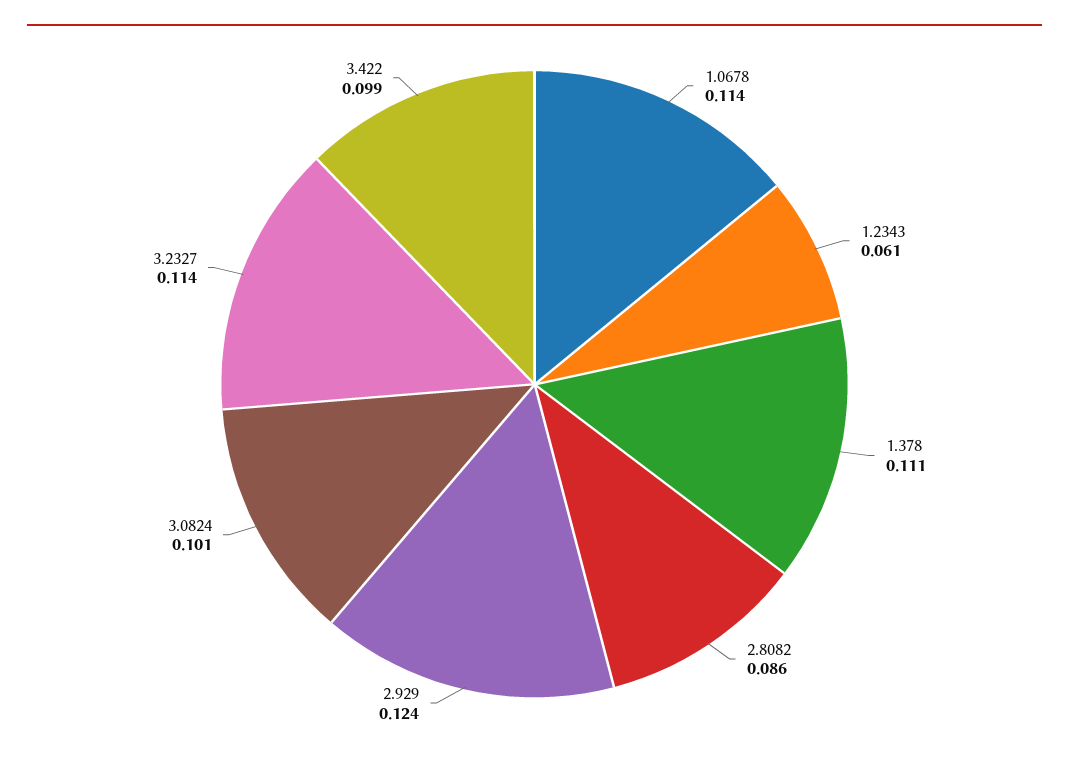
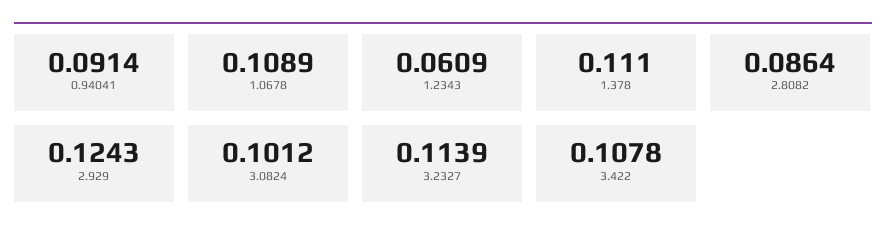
  {
-   "1.0678": 0.114,
+   "1.0678": 0.1089,
    "1.2343": 0.0609,
    "1.378": 0.111,
    "2.8082": 0.0864,
    "2.929": 0.1243,
    "3.0824": 0.1012,
    "3.2327": 0.1139,
-   "3.422": 0.099
+   "3.422": 0.1078,
+   "0.94041": 0.0914
  }

